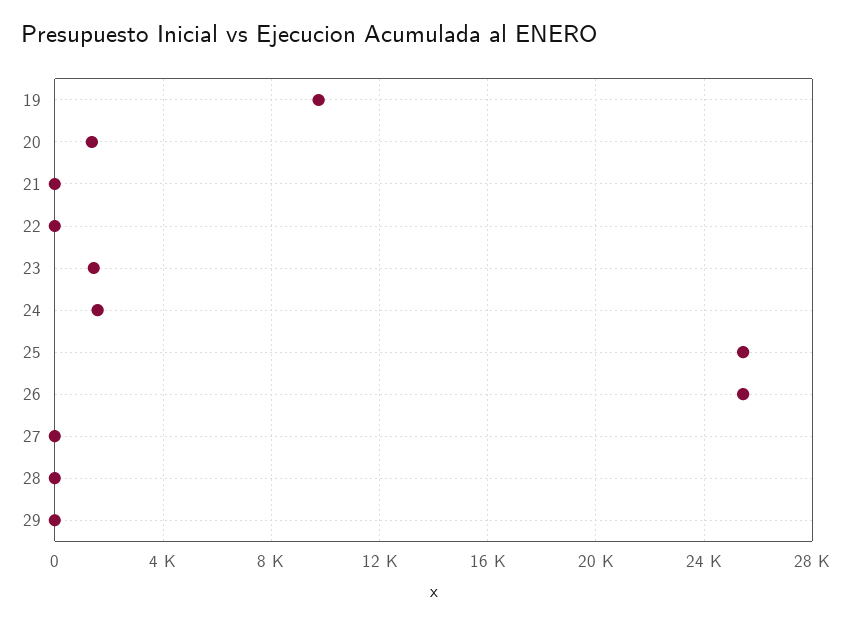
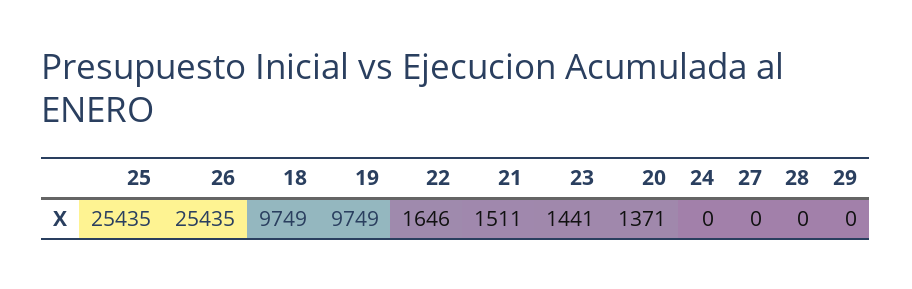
  {
    "19": 9749,
    "20": 1371,
-   "21": 0,
+   "21": 1511,
-   "22": 0,
+   "22": 1646,
    "23": 1441,
-   "24": 1500,
+   "24": 0,
    "25": 25435,
    "26": 25435,
    "27": 0,
    "28": 0,
-   "29": 0
+   "29": 0,
+   "18": 9749
  }

